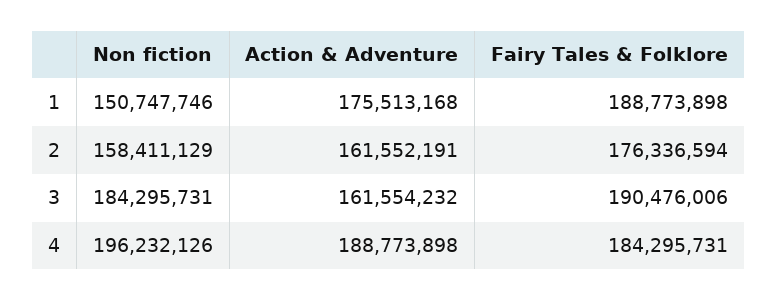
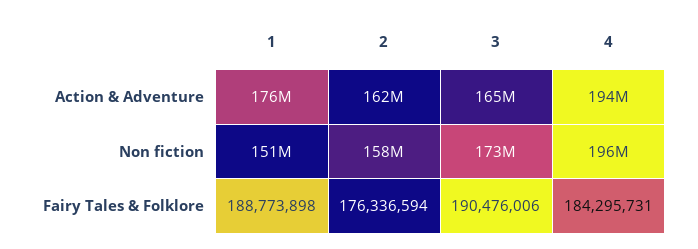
  {
    "Non fiction": {
      "1": 150747746,
      "2": 158411129,
-     "3": 184295731,
+     "3": 173000000,
      "4": 196232126
    },
    "Action & Adventure": {
      "1": 175513168,
      "2": 161552191,
-     "3": 161554232,
+     "3": 165000000,
-     "4": 188773898
+     "4": 194000000
    },
    "Fairy Tales & Folklore": {
      "1": 188773898,
      "2": 176336594,
      "3": 190476006,
      "4": 184295731
    }
  }

